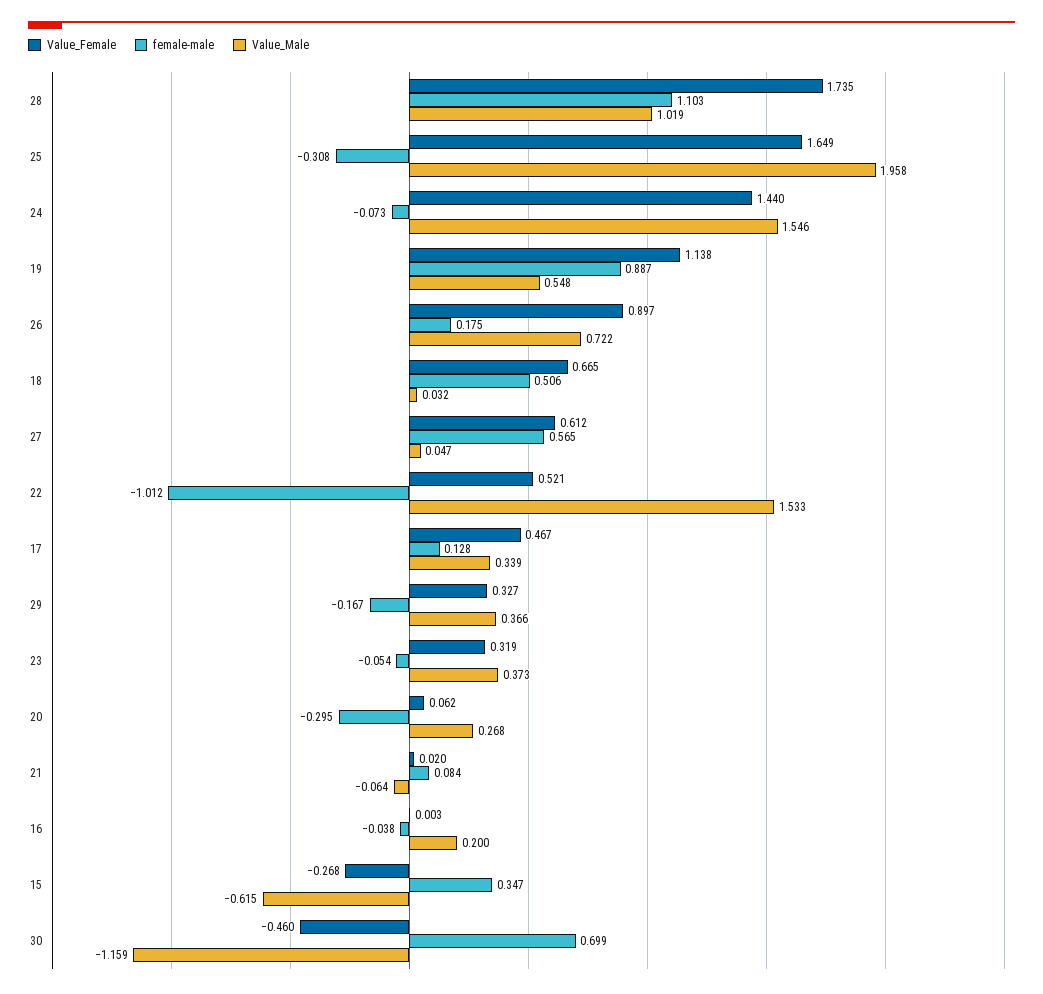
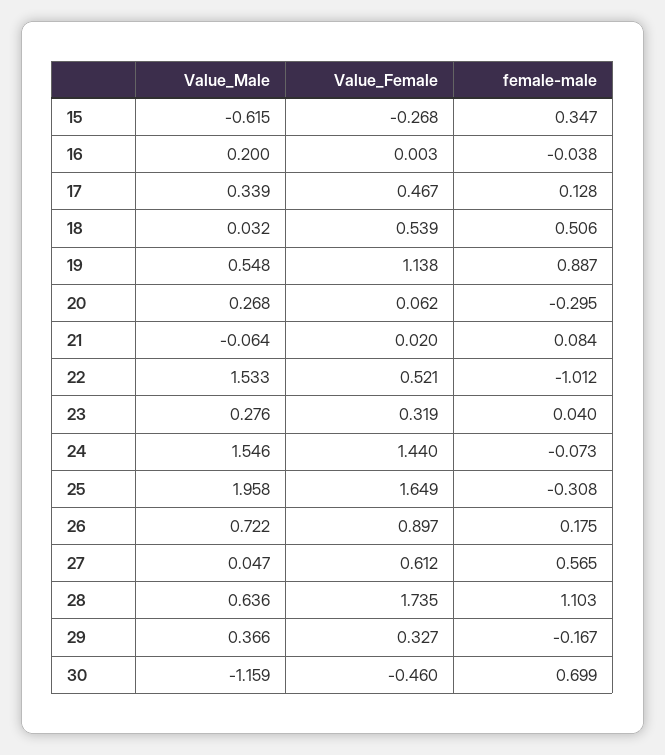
  {
    "Value_Female": {
      "28": 1.735,
      "25": 1.649,
      "24": 1.44,
      "19": 1.138,
      "26": 0.897,
-     "18": 0.665,
+     "18": 0.539,
      "27": 0.612,
      "22": 0.521,
      "17": 0.467,
      "29": 0.327,
      "23": 0.319,
      "20": 0.062,
      "21": 0.02,
      "16": 0.003,
      "15": -0.268,
      "30": -0.46
    },
    "female-male": {
      "28": 1.103,
      "25": -0.308,
      "24": -0.073,
      "19": 0.887,
      "26": 0.175,
      "18": 0.506,
      "27": 0.565,
      "22": -1.012,
      "17": 0.128,
      "29": -0.167,
-     "23": -0.054,
+     "23": 0.04,
      "20": -0.295,
      "21": 0.084,
      "16": -0.038,
      "15": 0.347,
      "30": 0.699
    },
    "Value_Male": {
-     "28": 1.019,
+     "28": 0.636,
      "25": 1.958,
      "24": 1.546,
      "19": 0.548,
      "26": 0.722,
      "18": 0.032,
      "27": 0.047,
      "22": 1.533,
      "17": 0.339,
      "29": 0.366,
-     "23": 0.373,
+     "23": 0.276,
      "20": 0.268,
      "21": -0.064,
      "16": 0.2,
      "15": -0.615,
      "30": -1.159
    }
  }

